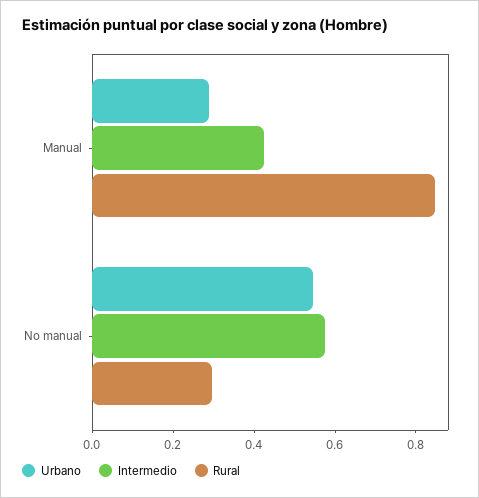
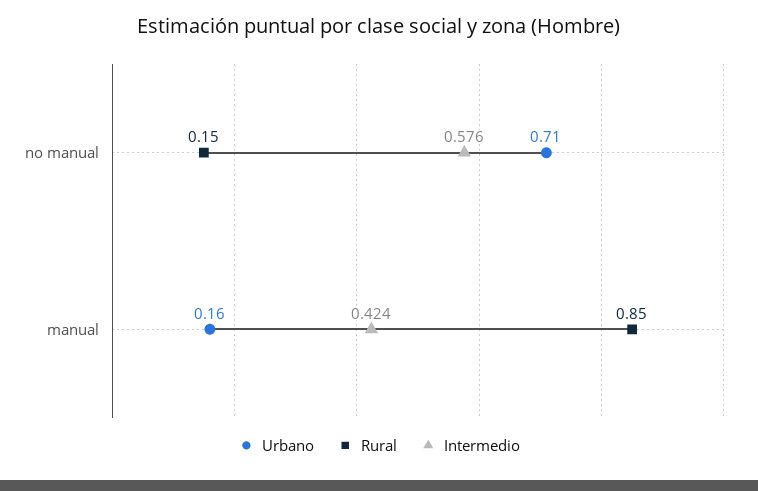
  {
    "Urbano": {
-     "Manual": 0.3,
+     "Manual": 0.16,
-     "No manual": 0.55
+     "No manual": 0.71
    },
    "Intermedio": {
      "Manual": 0.424,
      "No manual": 0.576
    },
    "Rural": {
      "Manual": 0.85,
-     "No manual": 0.3
+     "No manual": 0.15
    }
  }

